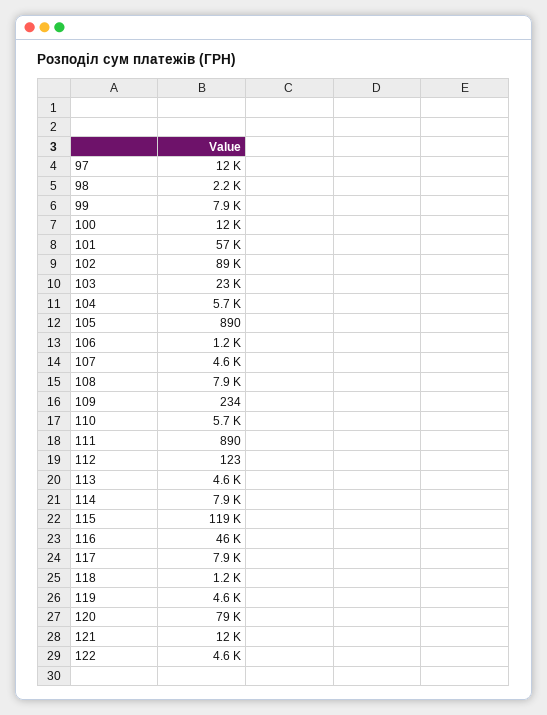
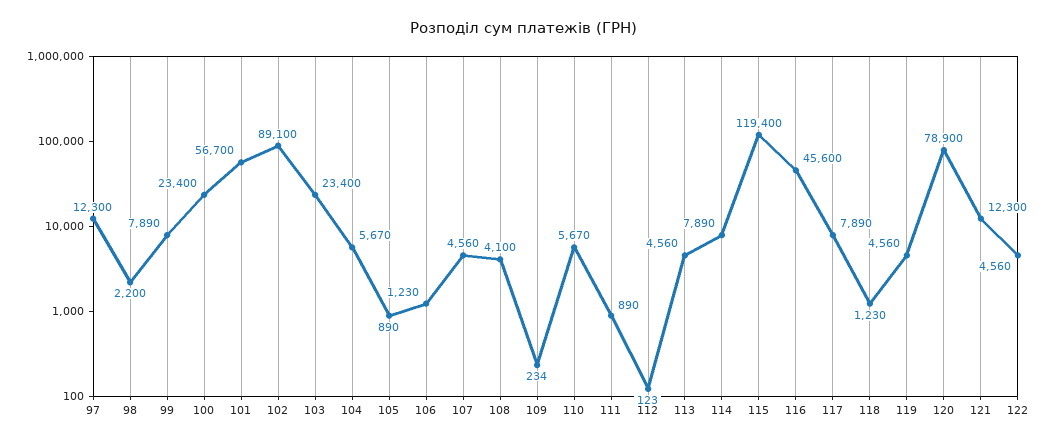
  {
    "97": 12300,
    "98": 2200,
    "99": 7890,
-   "100": 12000,
+   "100": 23400,
    "101": 56700,
    "102": 89100,
    "103": 23400,
    "104": 5670,
    "105": 890,
    "106": 1230,
    "107": 4560,
-   "108": 7900,
+   "108": 4100,
    "109": 234,
    "110": 5670,
    "111": 890,
    "112": 123,
    "113": 4560,
    "114": 7890,
    "115": 119400,
    "116": 45600,
    "117": 7890,
    "118": 1230,
    "119": 4560,
    "120": 78900,
    "121": 12300,
    "122": 4560
  }

